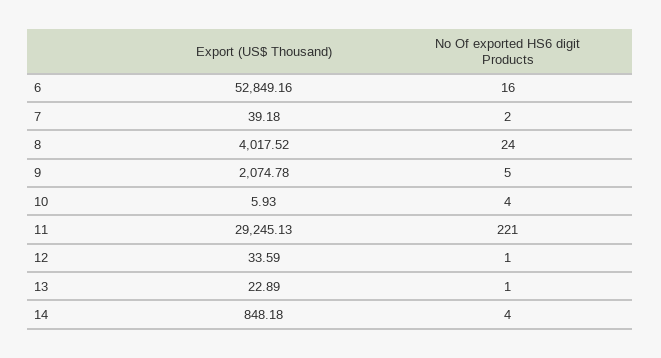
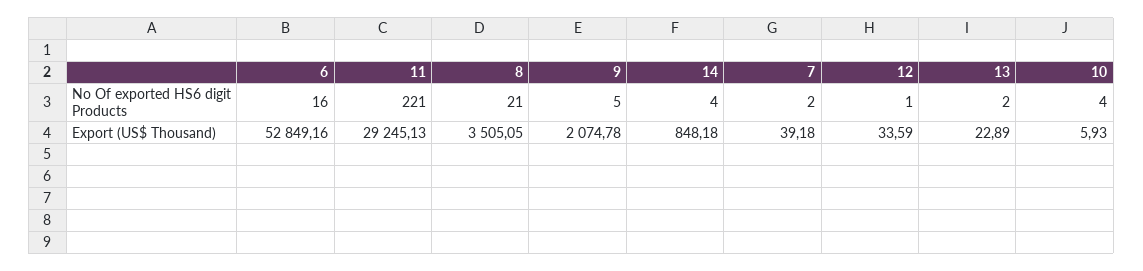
  {
    "Export (US$ Thousand)": {
      "6": 52849.16,
      "7": 39.18,
-     "8": 4017.52,
+     "8": 3505.05,
      "9": 2074.78,
      "10": 5.93,
      "11": 29245.13,
      "12": 33.59,
      "13": 22.89,
      "14": 848.18
    },
    "No Of exported HS6 digit Products": {
      "6": 16,
      "7": 2,
-     "8": 24,
+     "8": 21,
      "9": 5,
      "10": 4,
      "11": 221,
      "12": 1,
-     "13": 1,
+     "13": 2,
      "14": 4
    }
  }

